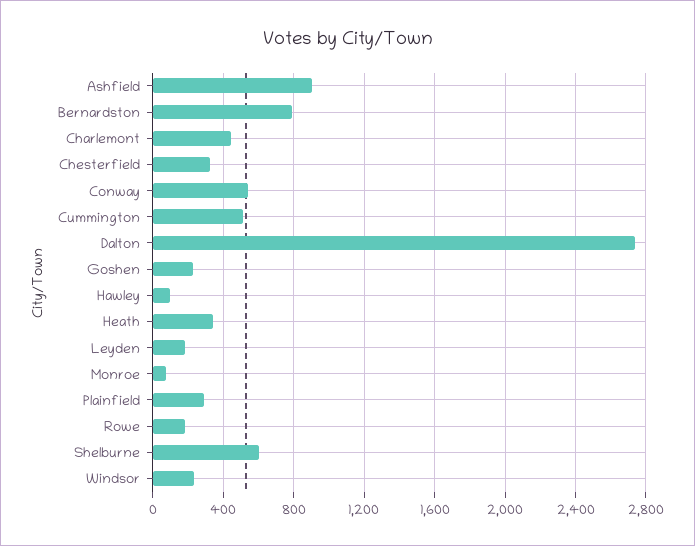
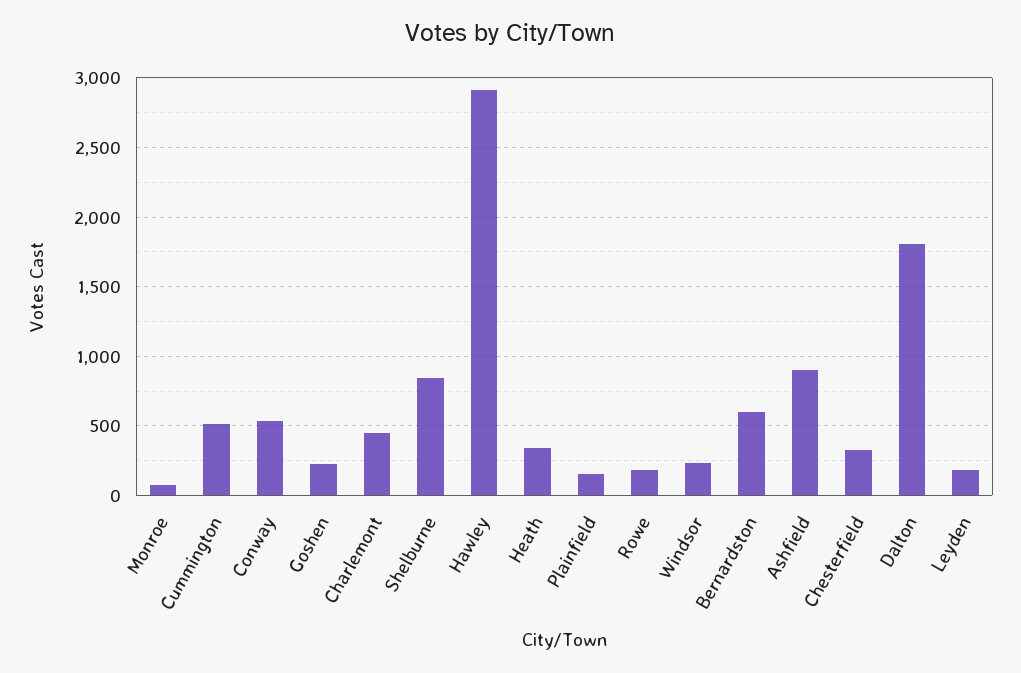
  {
    "Ashfield": 900,
-   "Bernardston": 800,
+   "Bernardston": 600,
    "Charlemont": 450,
    "Chesterfield": 350,
    "Conway": 550,
    "Cummington": 500,
-   "Dalton": 2750,
+   "Dalton": 1800,
    "Goshen": 250,
-   "Hawley": 100,
+   "Hawley": 2900,
    "Heath": 350,
    "Leyden": 200,
    "Monroe": 100,
-   "Plainfield": 300,
+   "Plainfield": 150,
    "Rowe": 200,
-   "Shelburne": 600,
+   "Shelburne": 850,
    "Windsor": 250
  }

